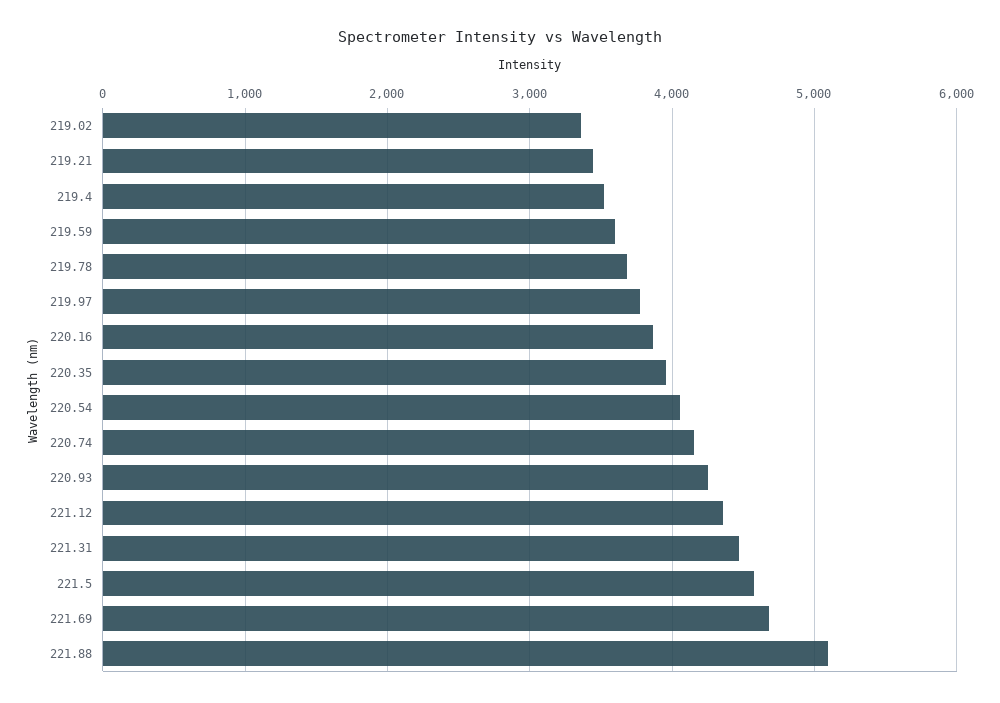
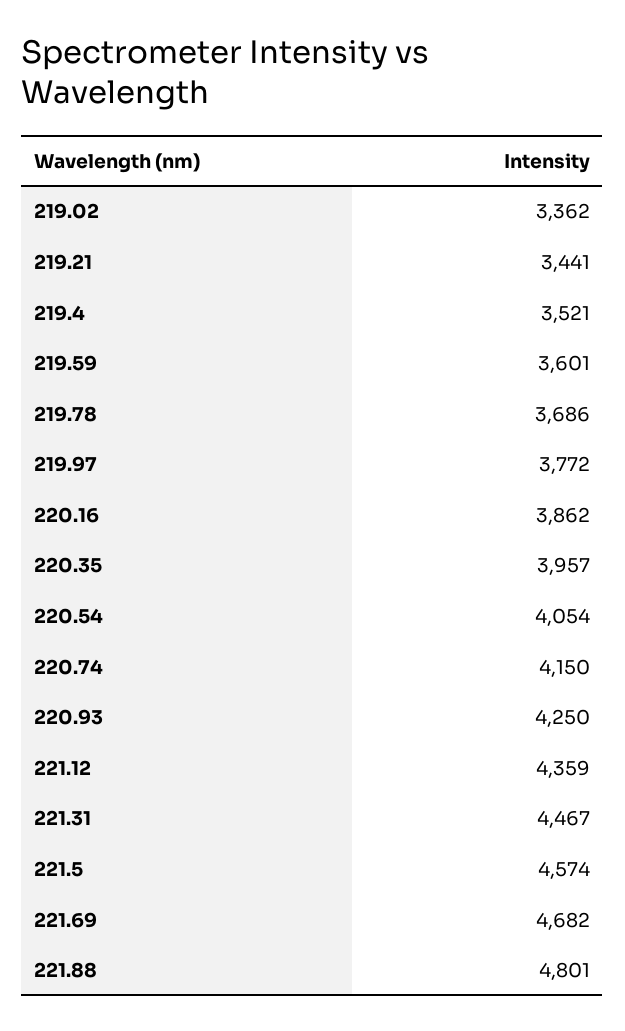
  {
    "219.02": 3362,
    "219.21": 3441,
    "219.4": 3521,
    "219.59": 3601,
    "219.78": 3686,
    "219.97": 3772,
    "220.16": 3862,
    "220.35": 3957,
    "220.54": 4054,
    "220.74": 4150,
    "220.93": 4250,
    "221.12": 4359,
    "221.31": 4467,
    "221.5": 4574,
    "221.69": 4682,
-   "221.88": 5100
+   "221.88": 4801
  }

